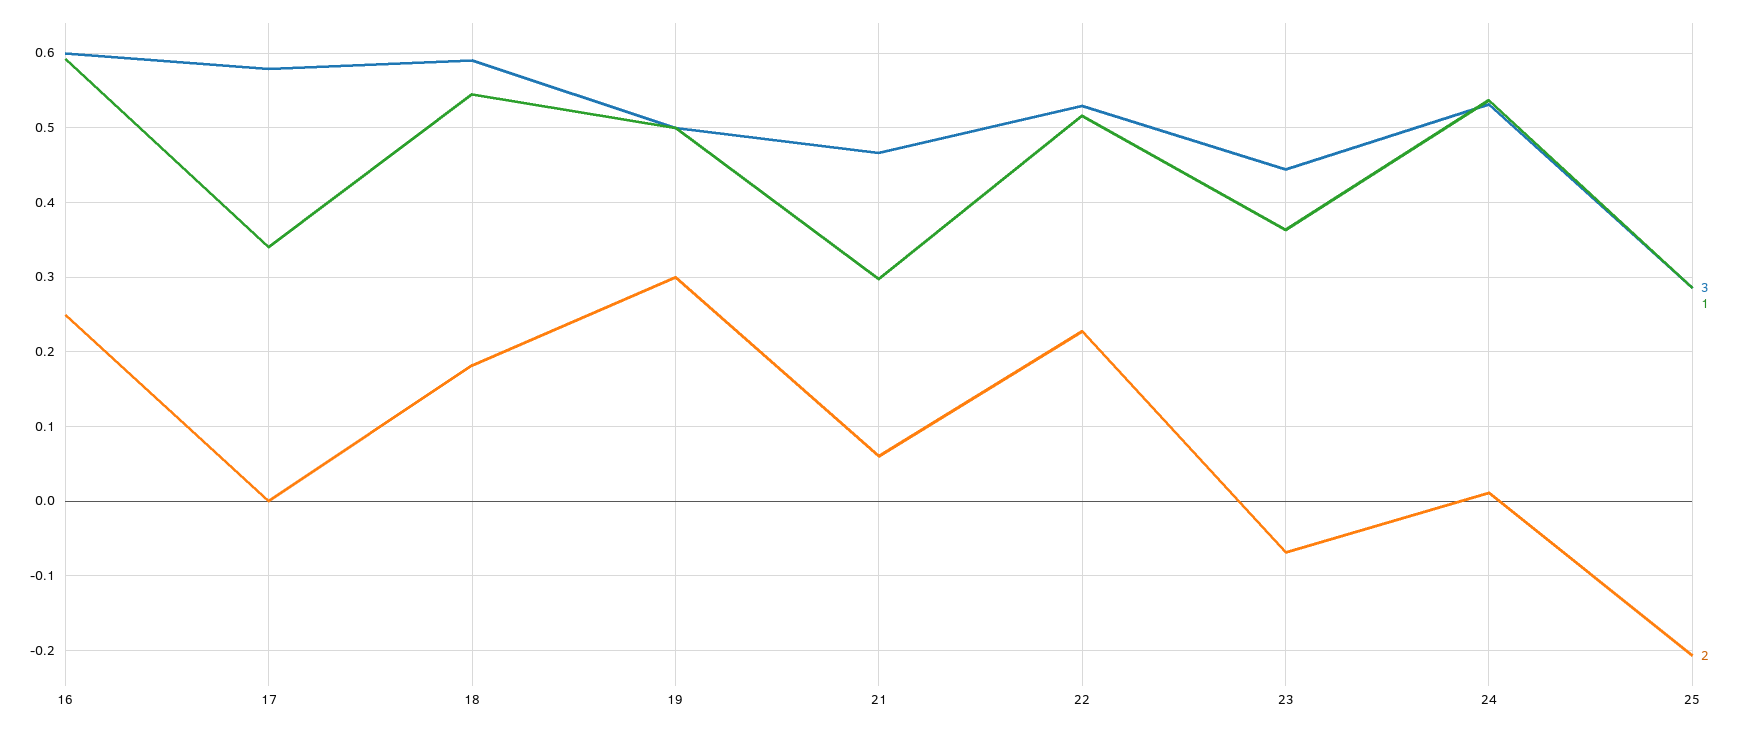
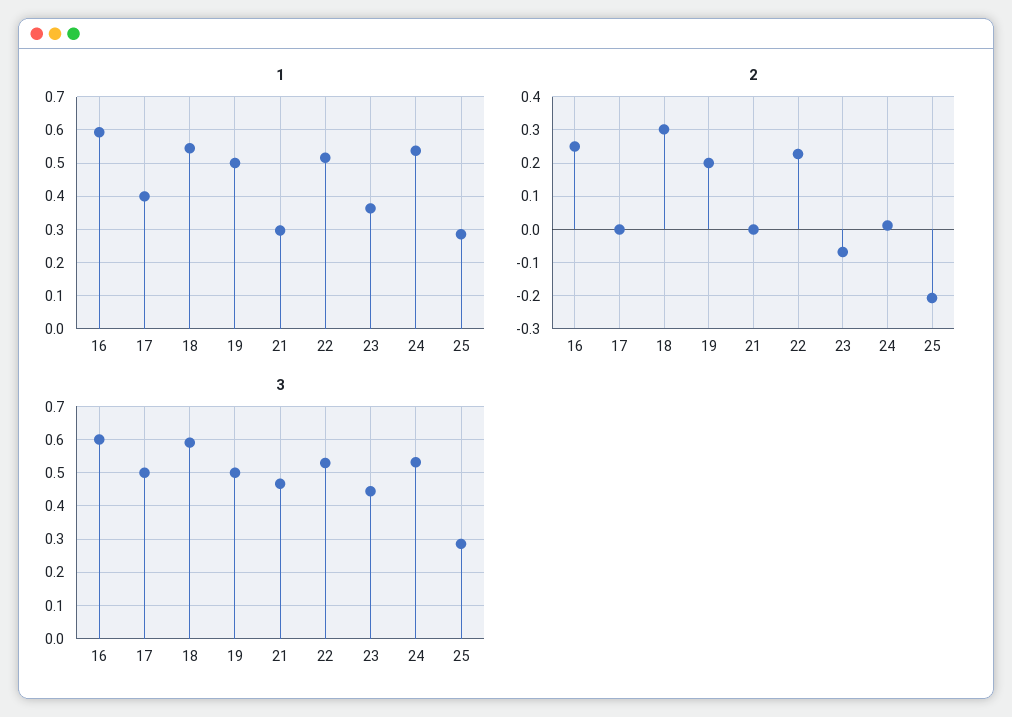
  {
    "3": {
      "16": 0.6,
-     "17": 0.58,
+     "17": 0.5,
      "18": 0.59,
      "19": 0.5,
      "21": 0.47,
      "22": 0.53,
      "23": 0.44,
      "24": 0.53,
      "25": 0.29
    },
    "1": {
      "16": 0.59,
-     "17": 0.34,
+     "17": 0.4,
      "18": 0.54,
      "19": 0.5,
      "21": 0.3,
      "22": 0.52,
      "23": 0.36,
      "24": 0.54,
      "25": 0.29
    },
    "2": {
      "16": 0.25,
      "17": 0,
-     "18": 0.18,
+     "18": 0.3,
-     "19": 0.3,
+     "19": 0.2,
-     "21": 0.06,
+     "21": 0,
      "22": 0.23,
      "23": -0.07,
      "24": 0.01,
      "25": -0.21
    }
  }

